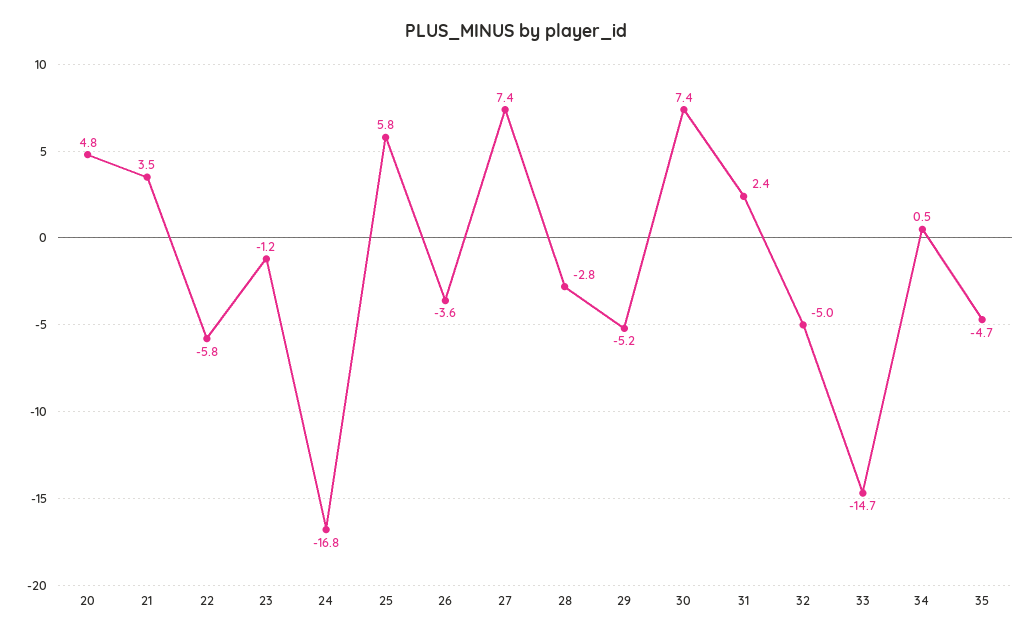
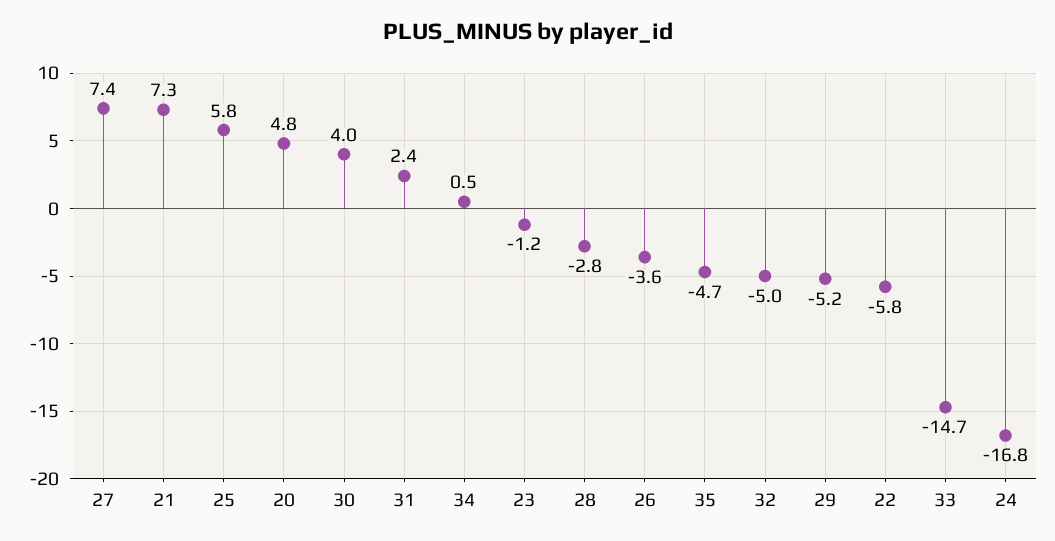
  {
    "20": 4.8,
-   "21": 3.5,
+   "21": 7.3,
    "22": -5.8,
    "23": -1.2,
    "24": -16.8,
    "25": 5.8,
    "26": -3.6,
    "27": 7.4,
    "28": -2.8,
    "29": -5.2,
-   "30": 7.4,
+   "30": 4,
    "31": 2.4,
    "32": -5,
    "33": -14.7,
    "34": 0.5,
    "35": -4.7
  }

